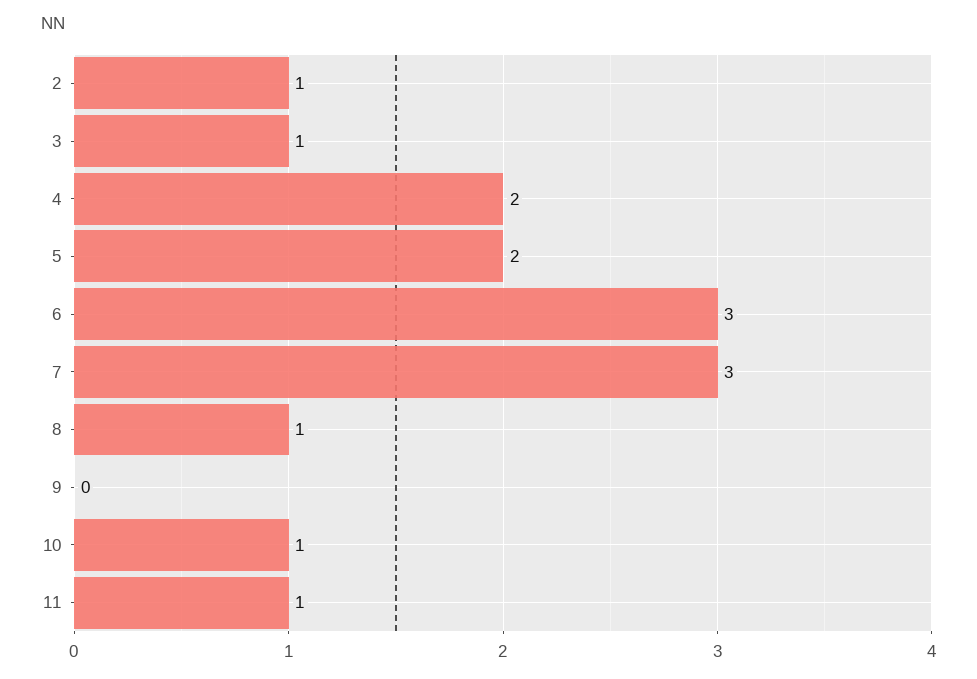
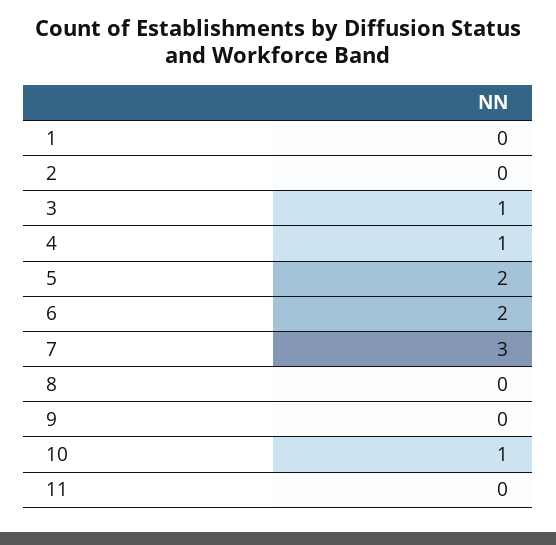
  {
-   "2": 1,
+   "2": 0,
    "3": 1,
-   "4": 2,
+   "4": 1,
    "5": 2,
-   "6": 3,
+   "6": 2,
    "7": 3,
-   "8": 1,
+   "8": 0,
    "9": 0,
    "10": 1,
-   "11": 1
+   "11": 0,
+   "1": 0
  }

